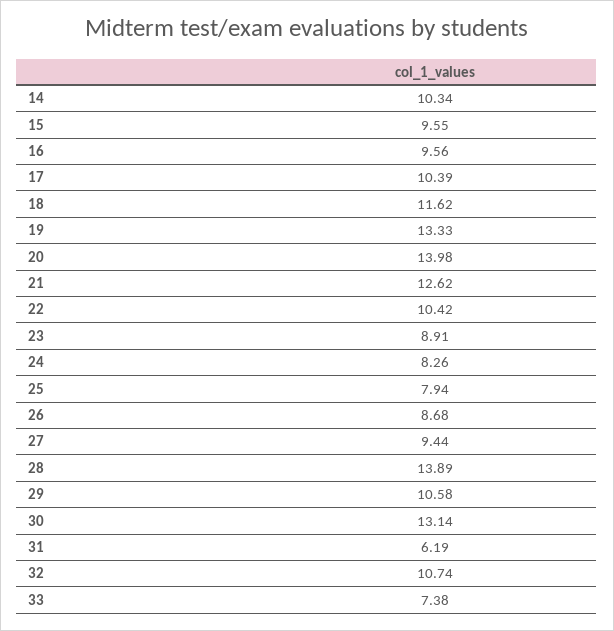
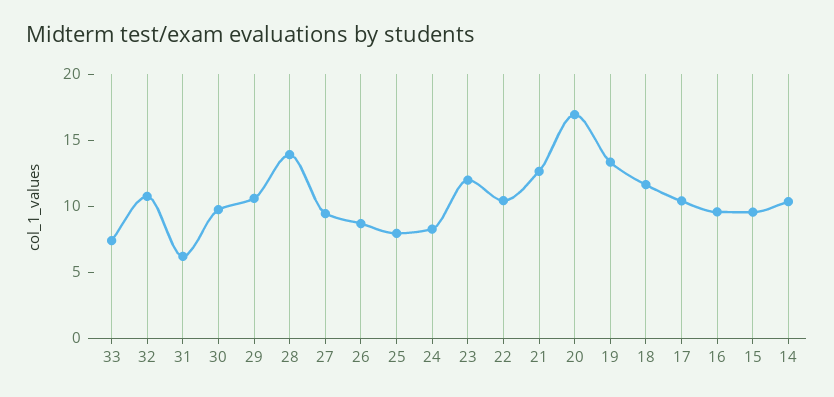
  {
    "14": 10.34,
    "15": 9.55,
    "16": 9.56,
    "17": 10.39,
    "18": 11.62,
    "19": 13.33,
-   "20": 13.98,
+   "20": 17,
    "21": 12.62,
    "22": 10.42,
-   "23": 8.91,
+   "23": 12,
    "24": 8.26,
    "25": 7.94,
    "26": 8.68,
    "27": 9.44,
    "28": 13.89,
    "29": 10.58,
-   "30": 13.14,
+   "30": 10,
    "31": 6.19,
    "32": 10.74,
    "33": 7.38
  }

